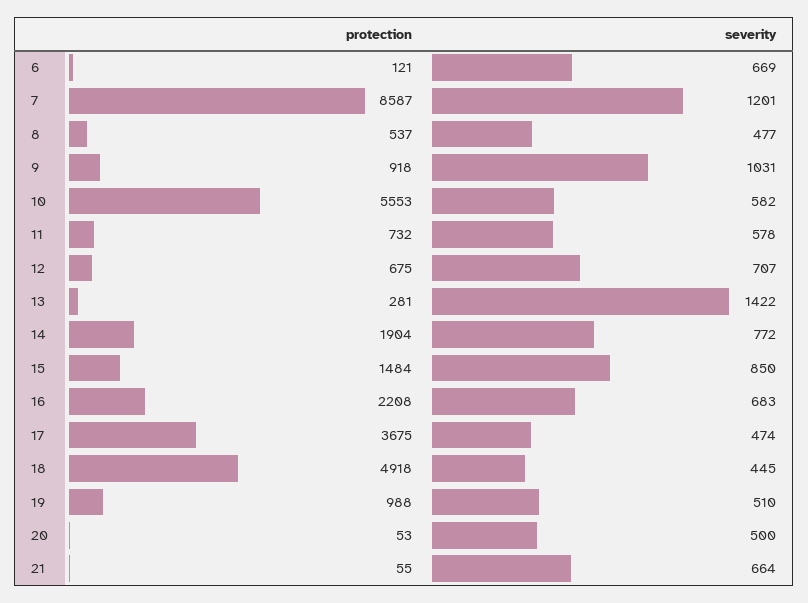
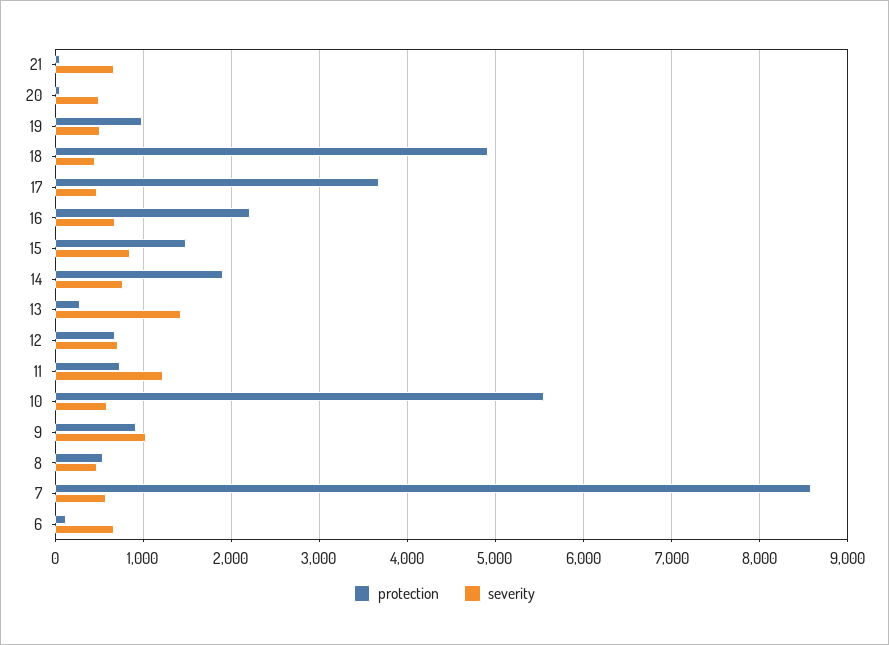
  {
    "protection": {
      "6": 121,
      "7": 8587,
      "8": 537,
      "9": 918,
      "10": 5553,
      "11": 732,
      "12": 675,
      "13": 281,
      "14": 1904,
      "15": 1484,
      "16": 2208,
      "17": 3675,
      "18": 4918,
      "19": 988,
      "20": 53,
      "21": 55
    },
    "severity": {
      "6": 669,
-     "7": 1201,
+     "7": 600,
      "8": 477,
      "9": 1031,
      "10": 582,
-     "11": 578,
+     "11": 1200,
      "12": 707,
      "13": 1422,
      "14": 772,
      "15": 850,
      "16": 683,
      "17": 474,
      "18": 445,
      "19": 510,
      "20": 500,
      "21": 664
    }
  }

